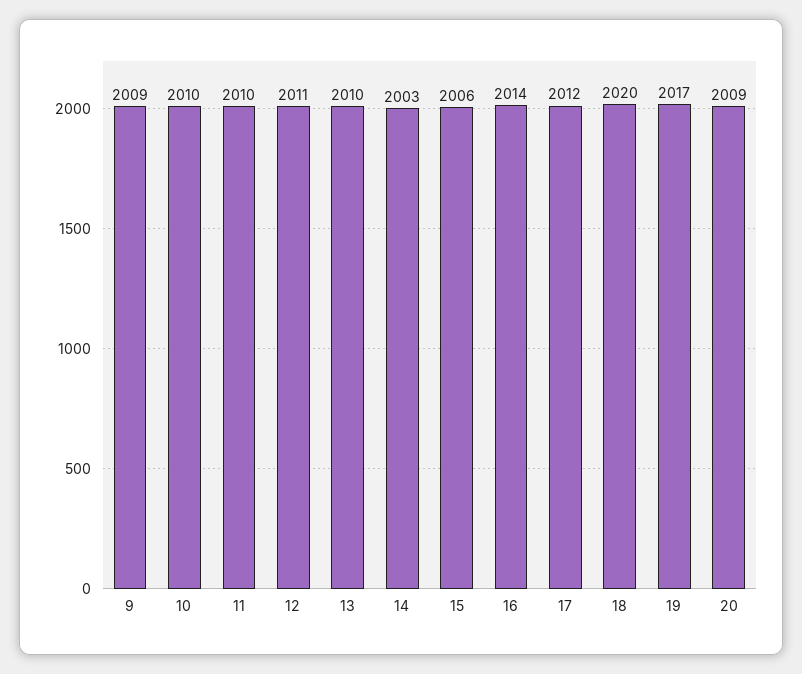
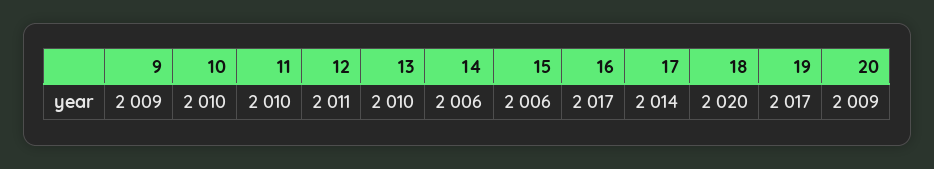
  {
    "9": 2009,
    "10": 2010,
    "11": 2010,
    "12": 2011,
    "13": 2010,
-   "14": 2003,
+   "14": 2006,
    "15": 2006,
-   "16": 2014,
+   "16": 2017,
-   "17": 2012,
+   "17": 2014,
    "18": 2020,
    "19": 2017,
    "20": 2009
  }

